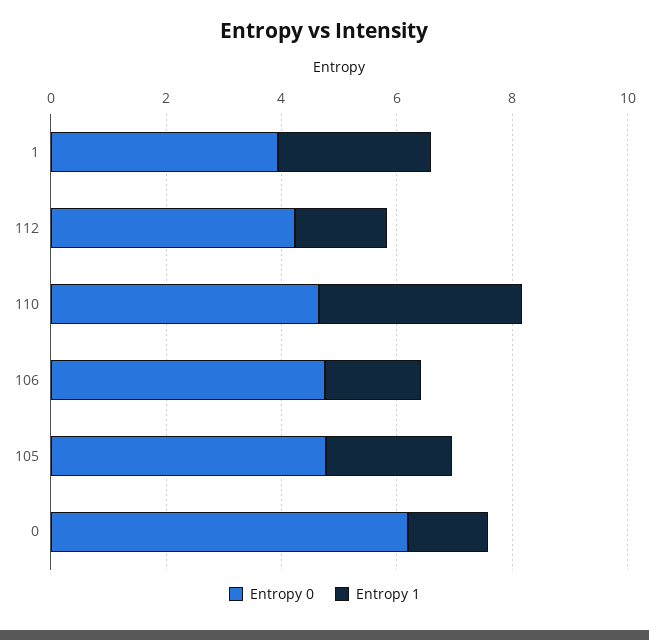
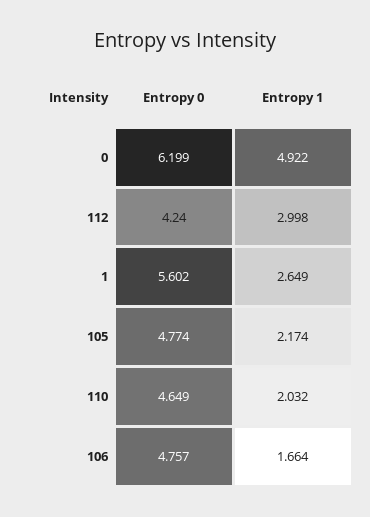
  {
    "Entropy 0": {
-     "1": 4,
+     "1": 5.602,
      "112": 4.24,
      "110": 4.649,
      "106": 4.757,
      "105": 4.774,
      "0": 6.199
    },
    "Entropy 1": {
      "1": 2.649,
-     "112": 1.5,
+     "112": 2.998,
-     "110": 3.5,
+     "110": 2.032,
      "106": 1.664,
      "105": 2.174,
-     "0": 1.5
+     "0": 4.922
    }
  }

